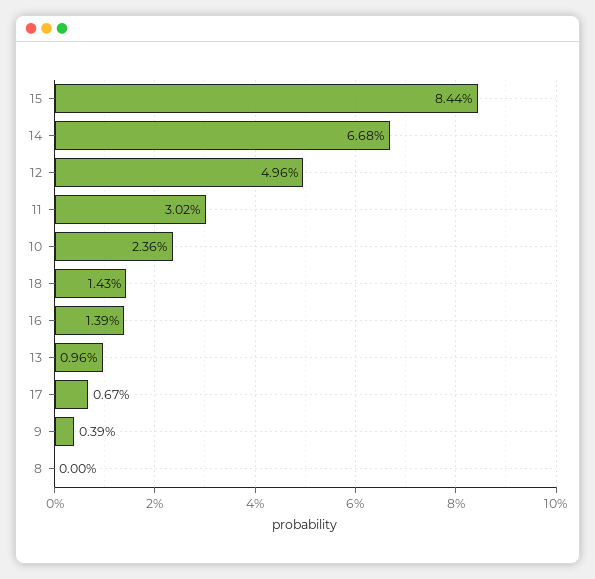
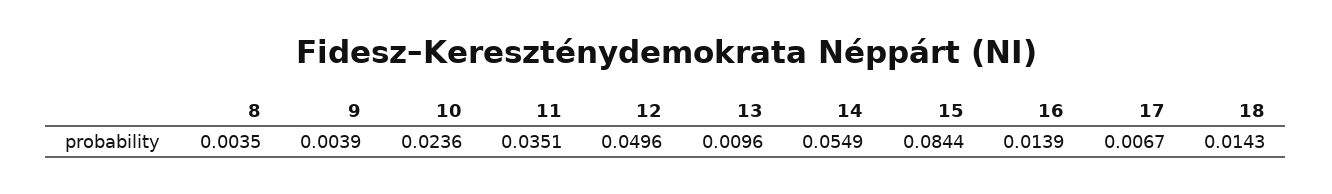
  {
    "15": 0.0844,
-   "14": 0.0668,
+   "14": 0.0549,
    "12": 0.0496,
-   "11": 0.0302,
+   "11": 0.0351,
    "10": 0.0236,
    "18": 0.0143,
    "16": 0.0139,
    "13": 0.0096,
    "17": 0.0067,
    "9": 0.0039,
-   "8": 0
+   "8": 0.0035
  }

